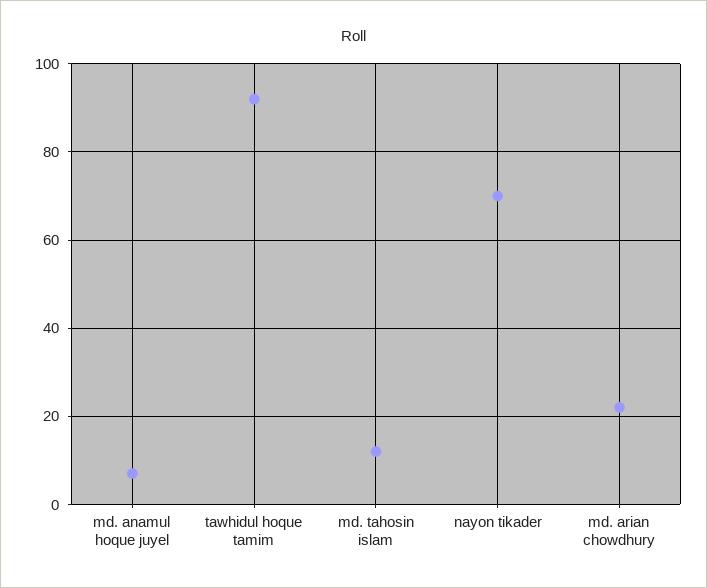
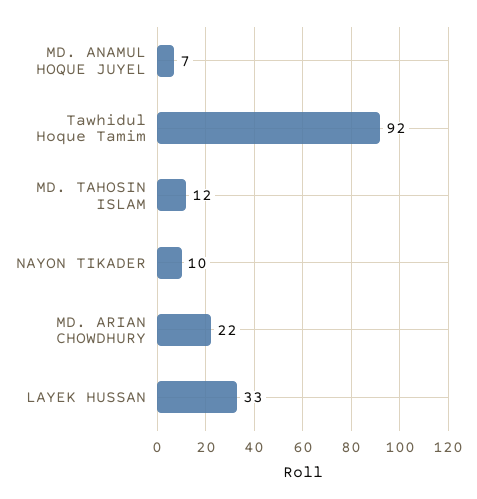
  {
    "md. anamul hoque juyel": 7,
    "tawhidul hoque tamim": 92,
    "md. tahosin islam": 12,
-   "nayon tikader": 70,
+   "nayon tikader": 10,
-   "md. arian chowdhury": 22
+   "md. arian chowdhury": 22,
+   "LAYEK HUSSAN": 33
  }

